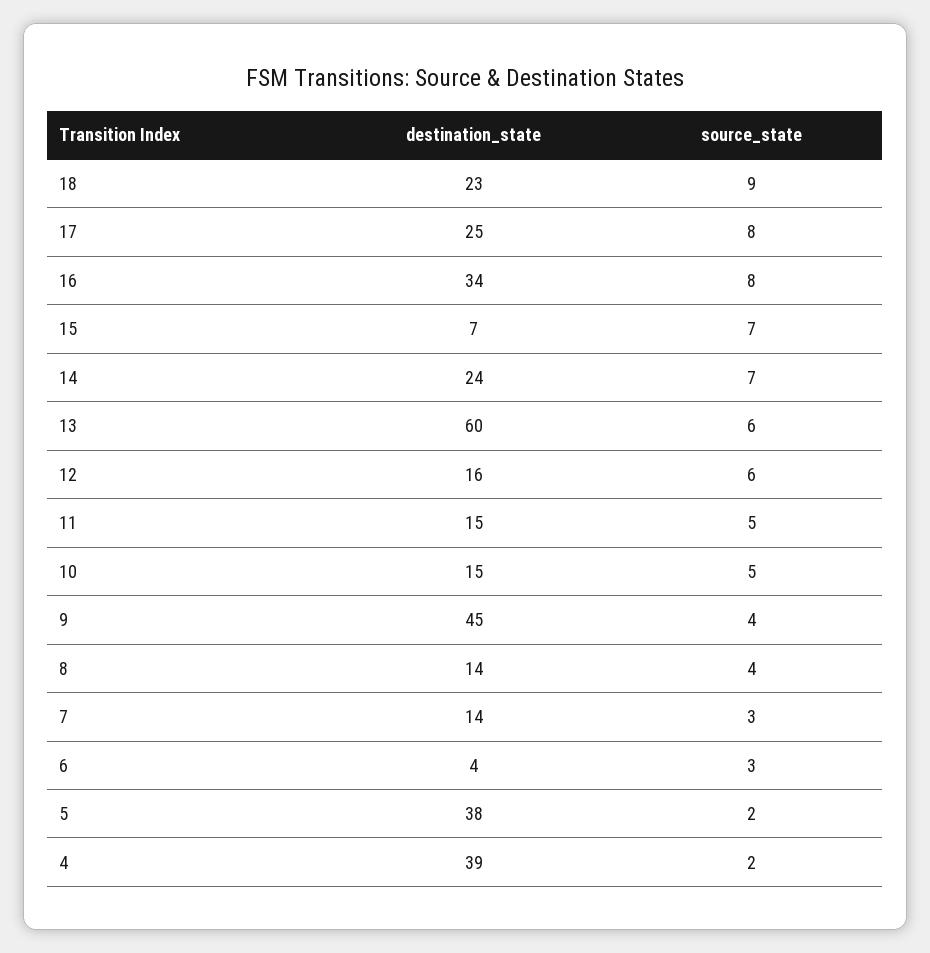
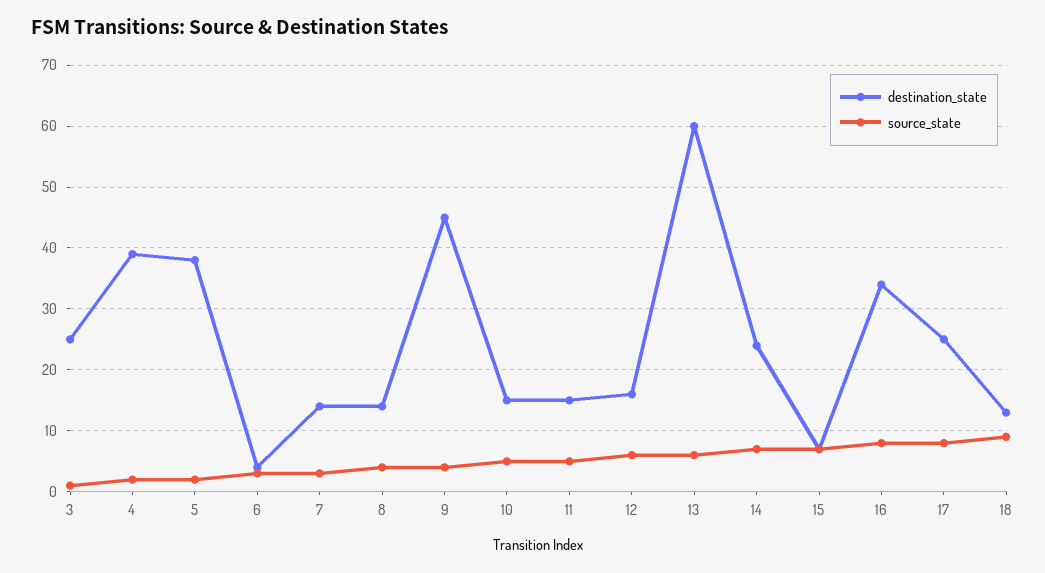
  {
    "destination_state": {
-     "18": 23,
+     "18": 13,
      "17": 25,
      "16": 34,
      "15": 7,
      "14": 24,
      "13": 60,
      "12": 16,
      "11": 15,
      "10": 15,
      "9": 45,
      "8": 14,
      "7": 14,
      "6": 4,
      "5": 38,
-     "4": 39
+     "4": 39,
+     "3": 25
    },
    "source_state": {
      "18": 9,
      "17": 8,
      "16": 8,
      "15": 7,
      "14": 7,
      "13": 6,
      "12": 6,
      "11": 5,
      "10": 5,
      "9": 4,
      "8": 4,
      "7": 3,
      "6": 3,
      "5": 2,
-     "4": 2
+     "4": 2,
+     "3": 1
    }
  }

